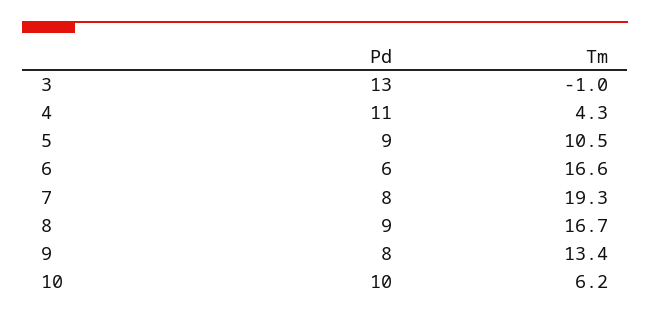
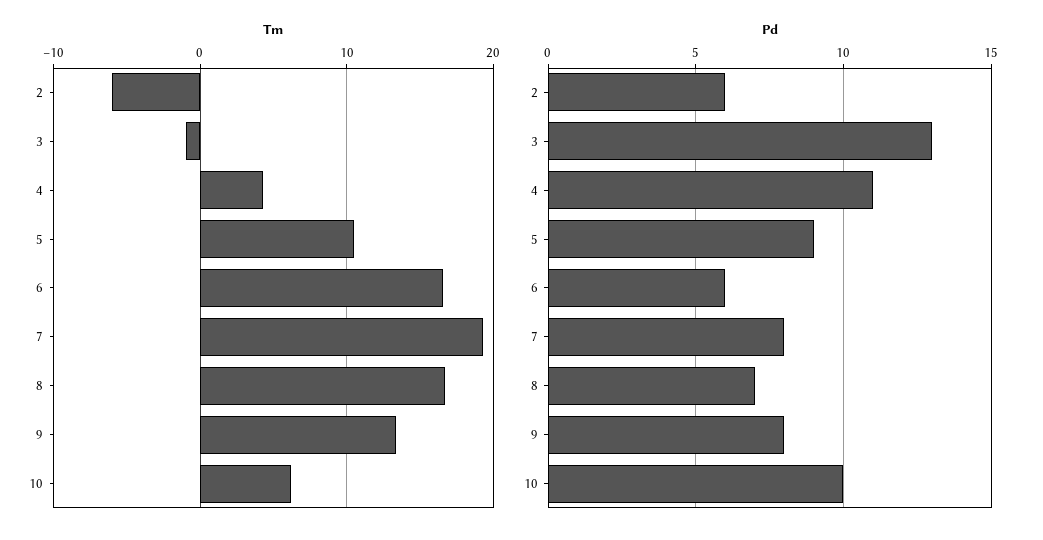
  {
    "Pd": {
      "3": 13,
      "4": 11,
      "5": 9,
      "6": 6,
      "7": 8,
-     "8": 9,
+     "8": 7,
      "9": 8,
-     "10": 10
+     "10": 10,
+     "2": 6
    },
    "Tm": {
      "3": -1,
      "4": 4.3,
      "5": 10.5,
      "6": 16.6,
      "7": 19.3,
      "8": 16.7,
      "9": 13.4,
-     "10": 6.2
+     "10": 6.2,
+     "2": -6
    }
  }

